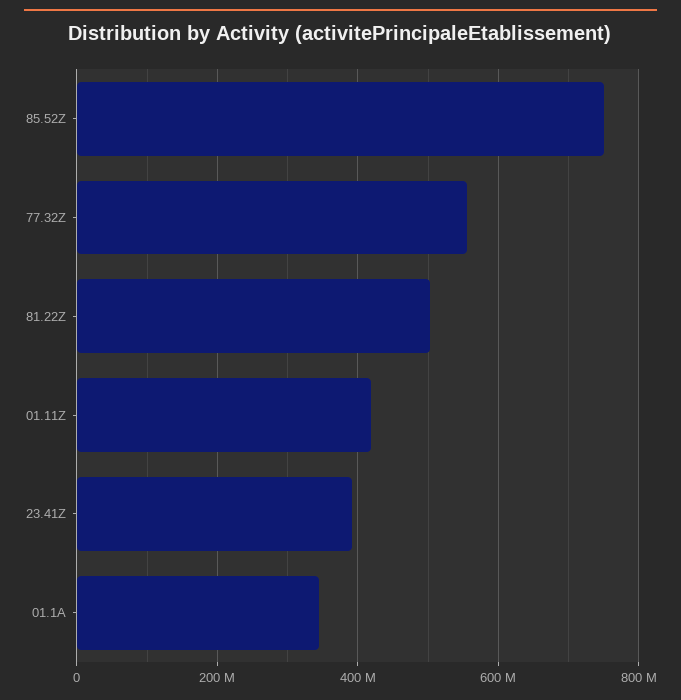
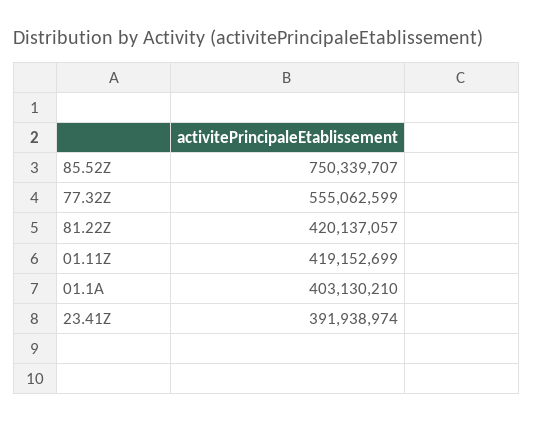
  {
    "85.52Z": 750339707,
    "77.32Z": 555062599,
-   "81.22Z": 500000000,
+   "81.22Z": 420137057,
    "01.11Z": 419152699,
    "23.41Z": 391938974,
-   "01.1A": 340000000
+   "01.1A": 403130210
  }

